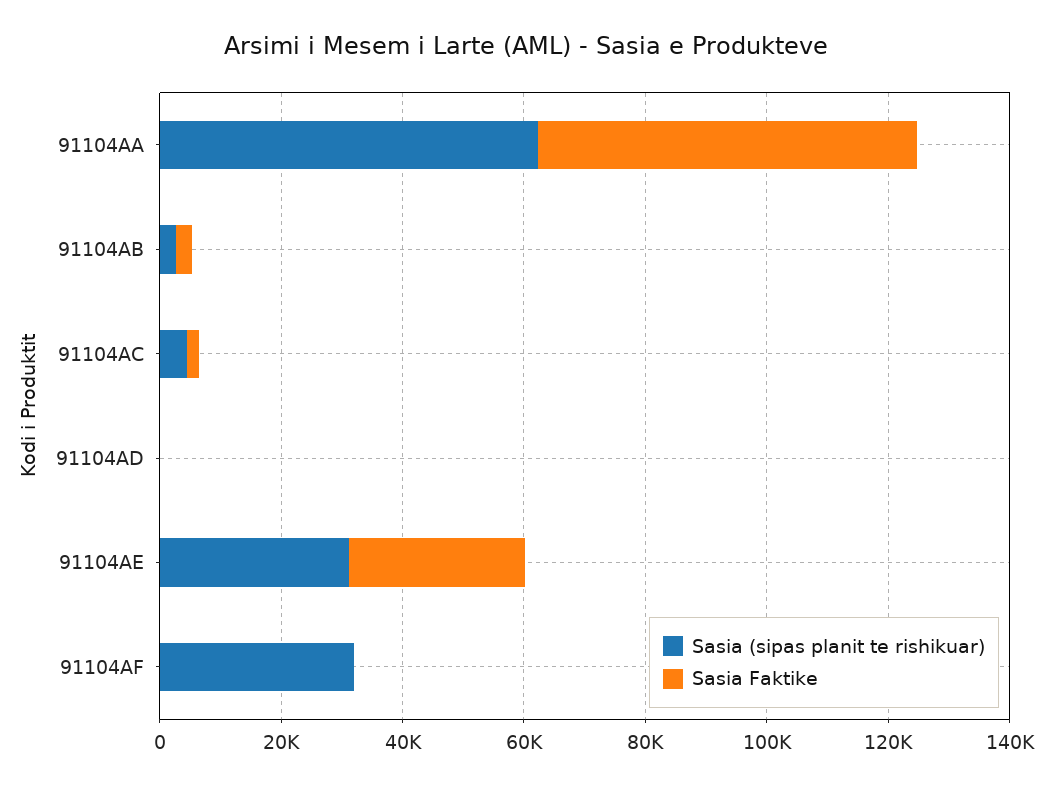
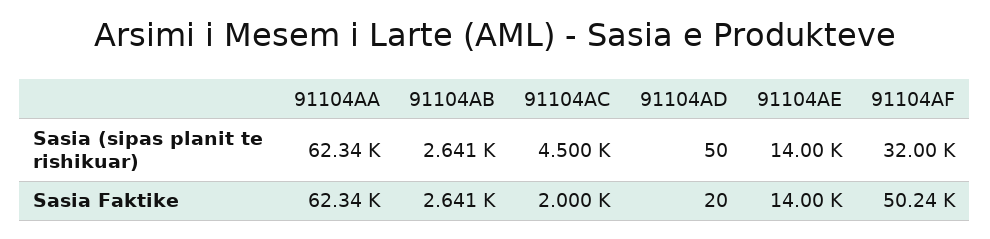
  {
    "Sasia (sipas planit te rishikuar)": {
      "91104AA": 62340,
      "91104AB": 2641,
      "91104AC": 4500,
      "91104AD": 50,
-     "91104AE": 30000,
+     "91104AE": 14000,
      "91104AF": 32000
    },
    "Sasia Faktike": {
      "91104AA": 62340,
      "91104AB": 2641,
      "91104AC": 2000,
      "91104AD": 20,
-     "91104AE": 30000,
+     "91104AE": 14000,
-     "91104AF": 0
+     "91104AF": 50240
    }
  }

